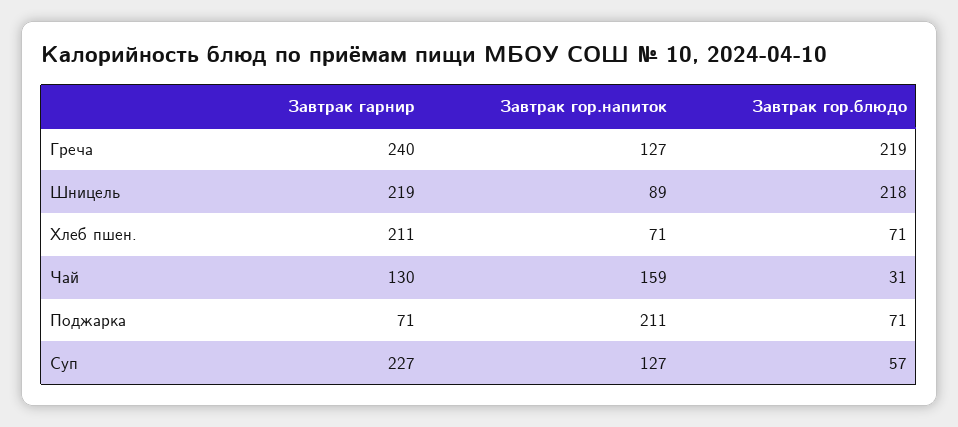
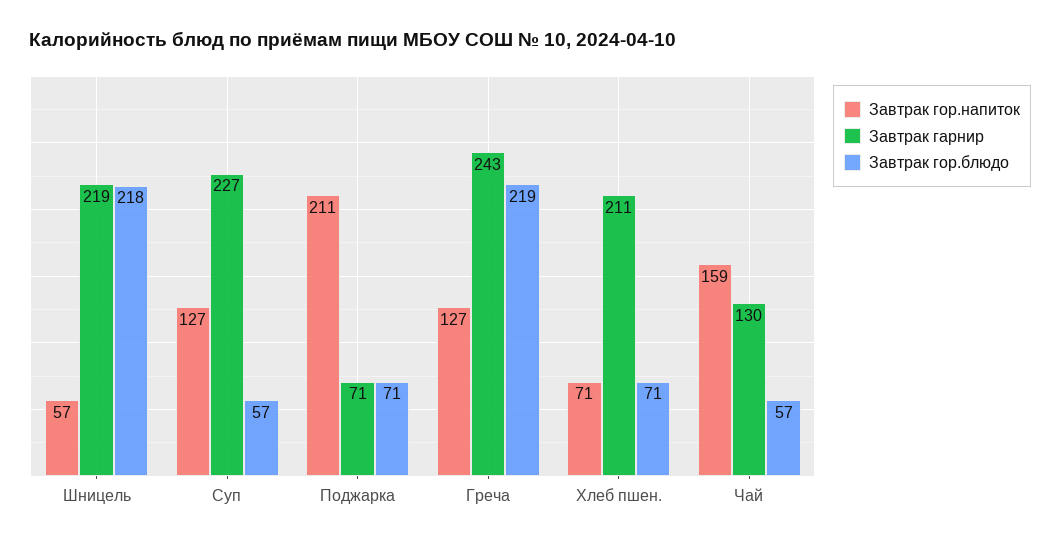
  {
    "Завтрак гарнир": {
-     "Греча": 240,
+     "Греча": 243,
      "Шницель": 219,
      "Хлеб пшен.": 211,
      "Чай": 130,
      "Поджарка": 71,
      "Суп": 227
    },
    "Завтрак гор.напиток": {
      "Греча": 127,
-     "Шницель": 89,
+     "Шницель": 57,
      "Хлеб пшен.": 71,
      "Чай": 159,
      "Поджарка": 211,
      "Суп": 127
    },
    "Завтрак гор.блюдо": {
      "Греча": 219,
      "Шницель": 218,
      "Хлеб пшен.": 71,
-     "Чай": 31,
+     "Чай": 57,
      "Поджарка": 71,
      "Суп": 57
    }
  }

